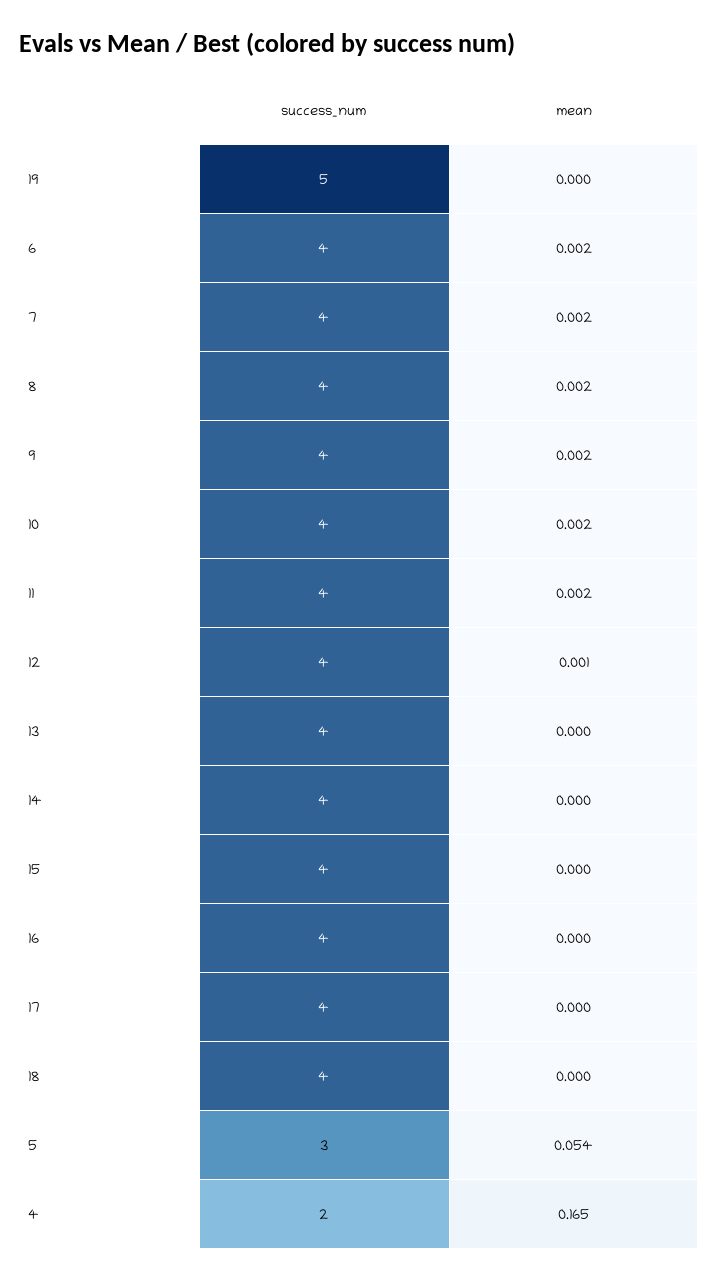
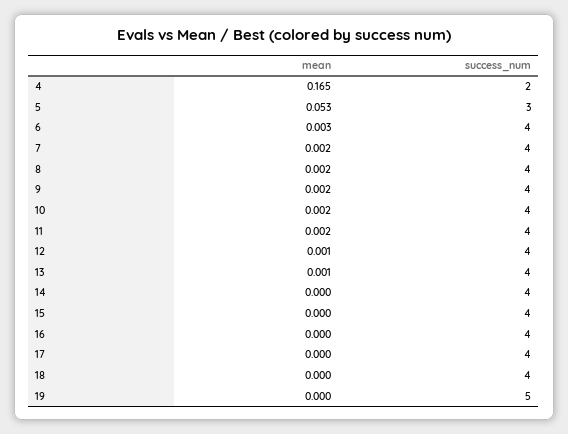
  {
    "success_num": {
      "19": 5,
      "6": 4,
      "7": 4,
      "8": 4,
      "9": 4,
      "10": 4,
      "11": 4,
      "12": 4,
      "13": 4,
      "14": 4,
      "15": 4,
      "16": 4,
      "17": 4,
      "18": 4,
      "5": 3,
      "4": 2
    },
    "mean": {
      "19": 0,
-     "6": 0.002,
+     "6": 0.003,
      "7": 0.002,
      "8": 0.002,
      "9": 0.002,
      "10": 0.002,
      "11": 0.002,
      "12": 0.001,
-     "13": 0,
+     "13": 0.001,
      "14": 0,
      "15": 0,
      "16": 0,
      "17": 0,
      "18": 0,
-     "5": 0.054,
+     "5": 0.053,
      "4": 0.165
    }
  }

